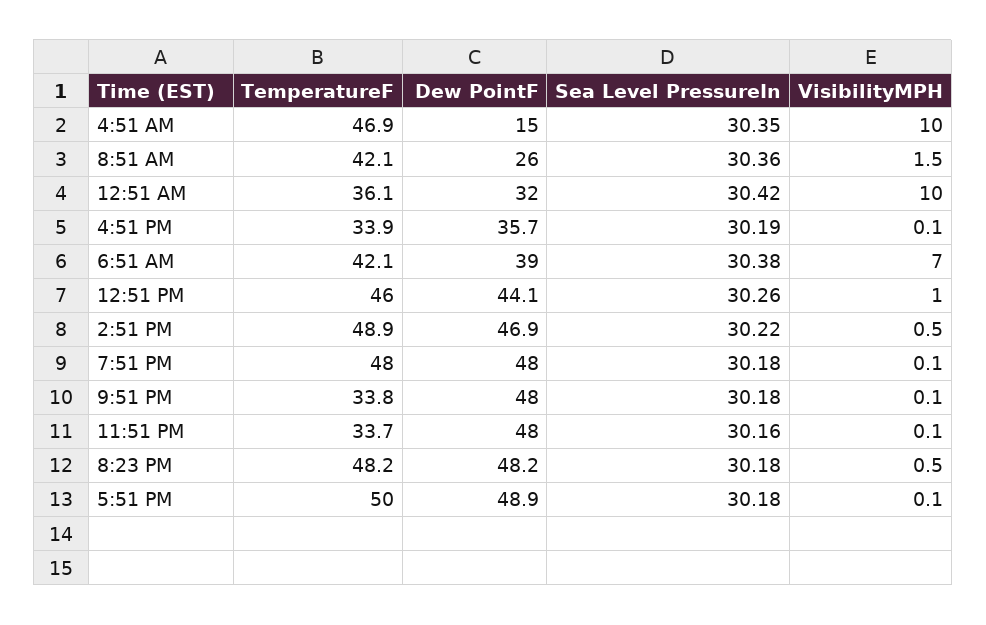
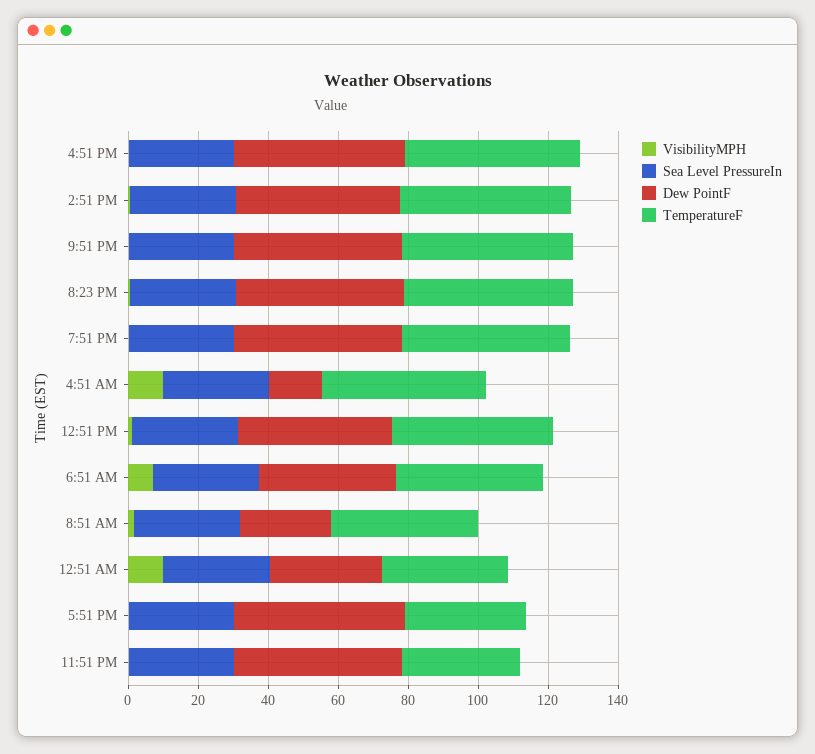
  {
    "TemperatureF": {
      "4:51 AM": 46.9,
      "8:51 AM": 42.1,
      "12:51 AM": 36.1,
-     "4:51 PM": 33.9,
+     "4:51 PM": 50,
      "6:51 AM": 42.1,
      "12:51 PM": 46,
      "2:51 PM": 48.9,
      "7:51 PM": 48,
-     "9:51 PM": 33.8,
+     "9:51 PM": 50,
      "11:51 PM": 33.7,
      "8:23 PM": 48.2,
-     "5:51 PM": 50
+     "5:51 PM": 35
    },
    "Dew PointF": {
      "4:51 AM": 15,
      "8:51 AM": 26,
      "12:51 AM": 32,
-     "4:51 PM": 35.7,
+     "4:51 PM": 50,
      "6:51 AM": 39,
      "12:51 PM": 44.1,
      "2:51 PM": 46.9,
      "7:51 PM": 48,
      "9:51 PM": 48,
      "11:51 PM": 48,
      "8:23 PM": 48.2,
      "5:51 PM": 48.9
    },
    "Sea Level PressureIn": {
      "4:51 AM": 30.35,
      "8:51 AM": 30.36,
      "12:51 AM": 30.42,
      "4:51 PM": 30.19,
      "6:51 AM": 30.38,
      "12:51 PM": 30.26,
      "2:51 PM": 30.22,
      "7:51 PM": 30.18,
      "9:51 PM": 30.18,
      "11:51 PM": 30.16,
      "8:23 PM": 30.18,
      "5:51 PM": 30.18
    },
    "VisibilityMPH": {
      "4:51 AM": 10,
      "8:51 AM": 1.5,
      "12:51 AM": 10,
      "4:51 PM": 0.1,
      "6:51 AM": 7,
      "12:51 PM": 1,
      "2:51 PM": 0.5,
      "7:51 PM": 0.1,
      "9:51 PM": 0.1,
      "11:51 PM": 0.1,
      "8:23 PM": 0.5,
      "5:51 PM": 0.1
    }
  }

